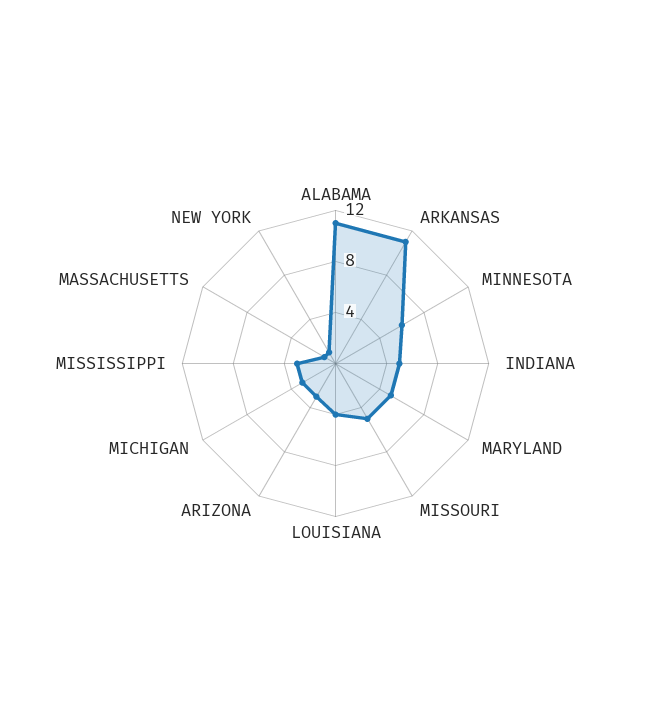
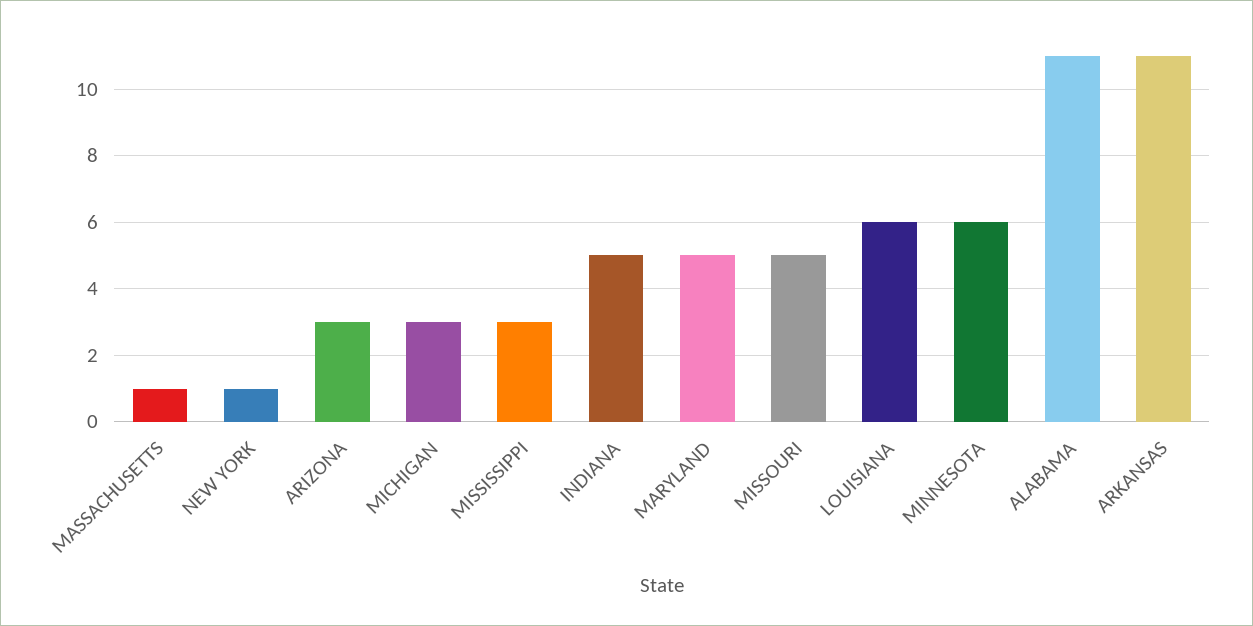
  {
    "ALABAMA": 11,
    "ARKANSAS": 11,
    "MINNESOTA": 6,
    "INDIANA": 5,
    "MARYLAND": 5,
    "MISSOURI": 5,
-   "LOUISIANA": 4,
+   "LOUISIANA": 6,
    "ARIZONA": 3,
    "MICHIGAN": 3,
    "MISSISSIPPI": 3,
    "MASSACHUSETTS": 1,
    "NEW YORK": 1
  }

